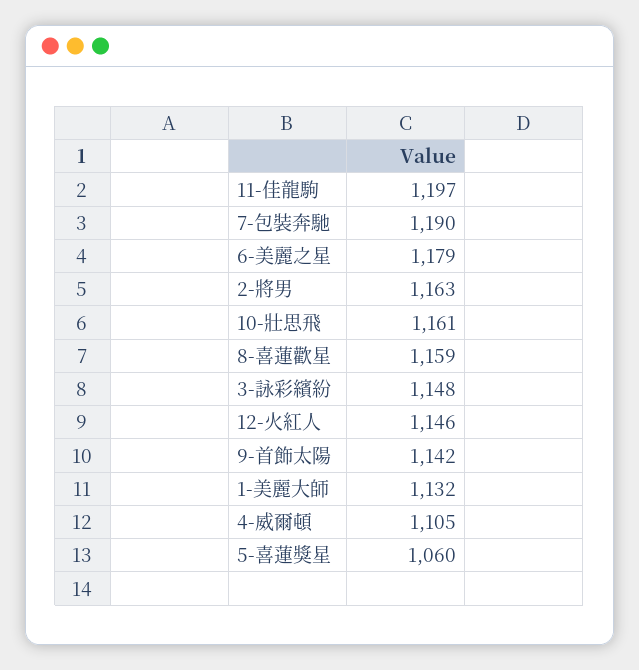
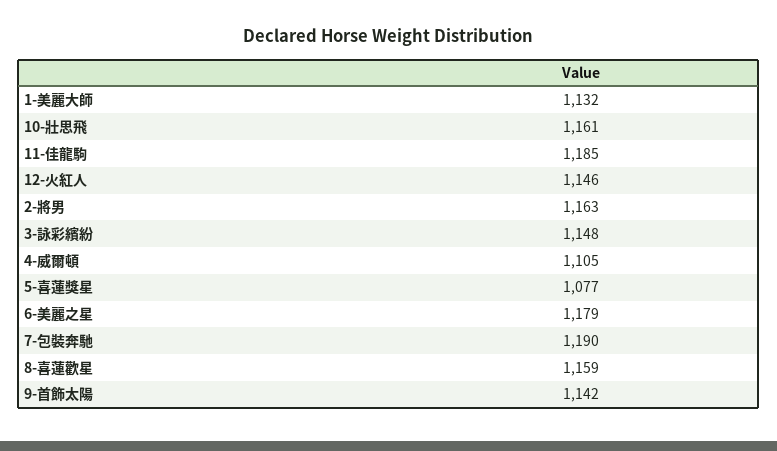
  {
-   "11-佳龍駒": 1197,
+   "11-佳龍駒": 1185,
    "7-包裝奔馳": 1190,
    "6-美麗之星": 1179,
    "2-將男": 1163,
    "10-壯思飛": 1161,
    "8-喜蓮歡星": 1159,
    "3-詠彩繽紛": 1148,
    "12-火紅人": 1146,
    "9-首飾太陽": 1142,
    "1-美麗大師": 1132,
    "4-威爾頓": 1105,
-   "5-喜蓮獎星": 1060
+   "5-喜蓮獎星": 1077
  }

